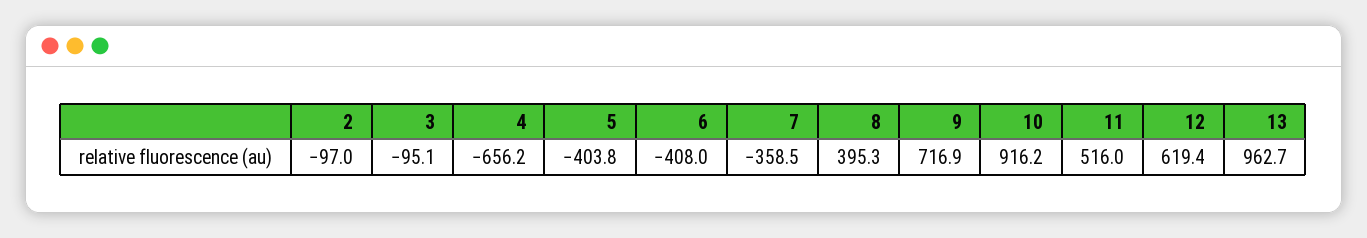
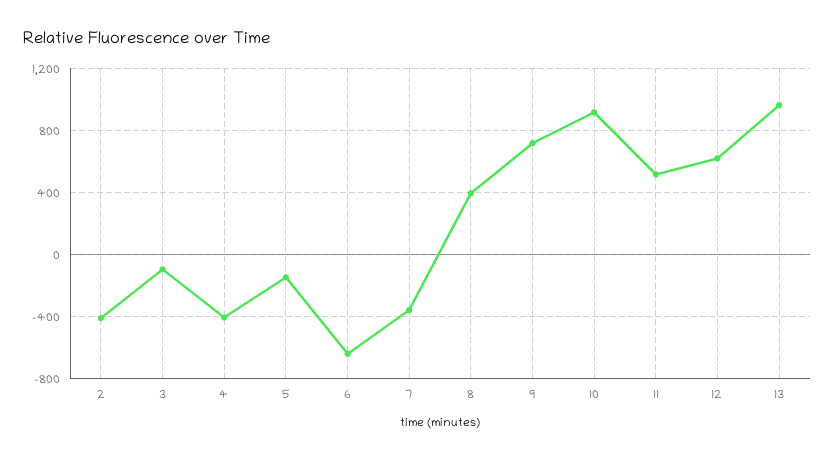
  {
-   "2": -97,
+   "2": -400,
    "3": -95.1,
-   "4": -656.2,
+   "4": -400,
-   "5": -403.8,
+   "5": -150,
-   "6": -408,
+   "6": -650,
    "7": -358.5,
    "8": 395.3,
    "9": 716.9,
    "10": 916.2,
    "11": 516,
    "12": 619.4,
    "13": 962.7
  }

